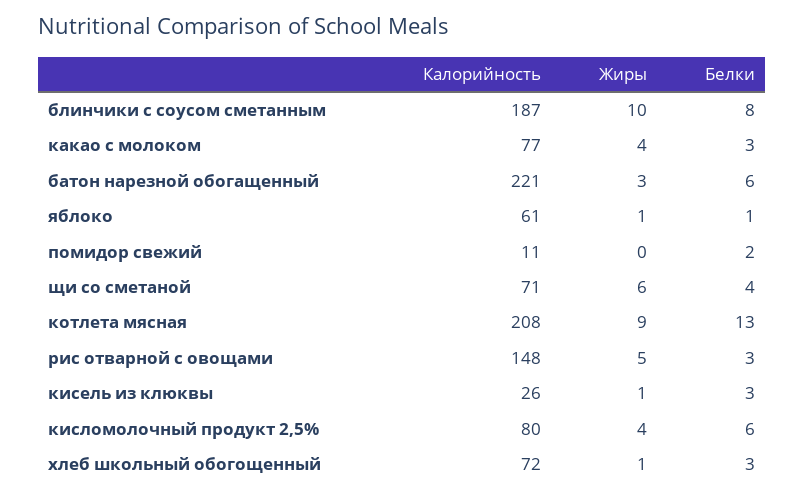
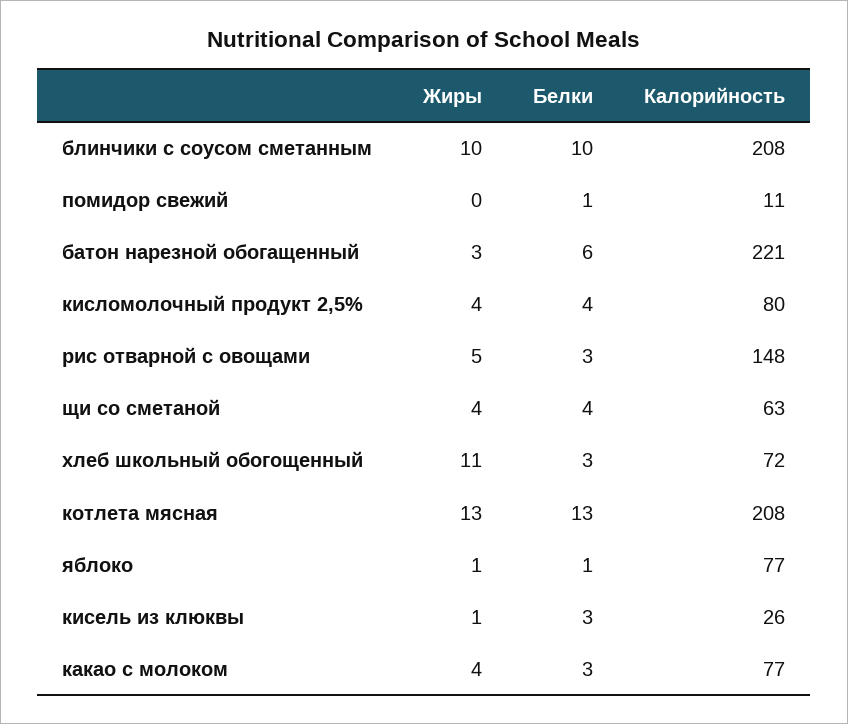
  {
    "Калорийность": {
-     "блинчики с соусом сметанным": 187,
+     "блинчики с соусом сметанным": 208,
      "какао с молоком": 77,
      "батон нарезной обогащенный": 221,
-     "яблоко": 61,
+     "яблоко": 77,
      "помидор свежий": 11,
-     "щи со сметаной": 71,
+     "щи со сметаной": 63,
      "котлета мясная": 208,
      "рис отварной с овощами": 148,
      "кисель из клюквы": 26,
      "кисломолочный продукт 2,5%": 80,
      "хлеб школьный обогощенный": 72
    },
    "Жиры": {
      "блинчики с соусом сметанным": 10,
      "какао с молоком": 4,
      "батон нарезной обогащенный": 3,
      "яблоко": 1,
      "помидор свежий": 0,
-     "щи со сметаной": 6,
+     "щи со сметаной": 4,
-     "котлета мясная": 9,
+     "котлета мясная": 13,
      "рис отварной с овощами": 5,
      "кисель из клюквы": 1,
      "кисломолочный продукт 2,5%": 4,
-     "хлеб школьный обогощенный": 1
+     "хлеб школьный обогощенный": 11
    },
    "Белки": {
-     "блинчики с соусом сметанным": 8,
+     "блинчики с соусом сметанным": 10,
      "какао с молоком": 3,
      "батон нарезной обогащенный": 6,
      "яблоко": 1,
-     "помидор свежий": 2,
+     "помидор свежий": 1,
      "щи со сметаной": 4,
      "котлета мясная": 13,
      "рис отварной с овощами": 3,
      "кисель из клюквы": 3,
-     "кисломолочный продукт 2,5%": 6,
+     "кисломолочный продукт 2,5%": 4,
      "хлеб школьный обогощенный": 3
    }
  }

